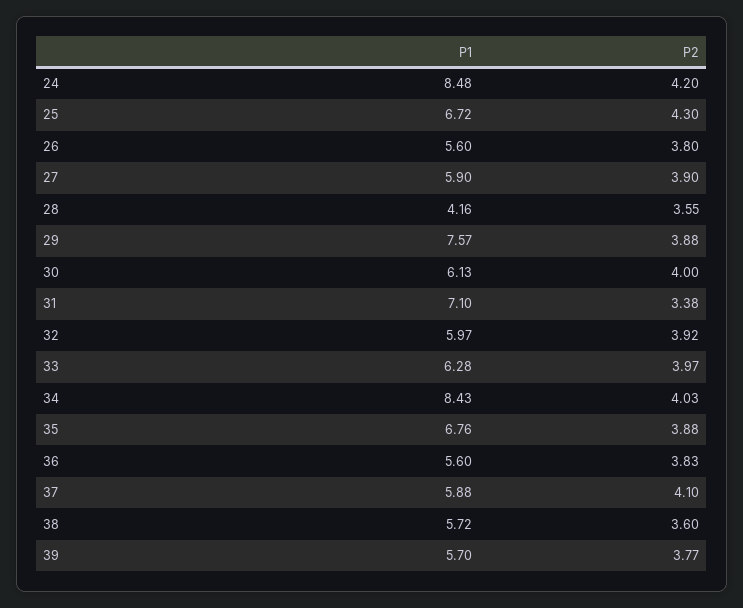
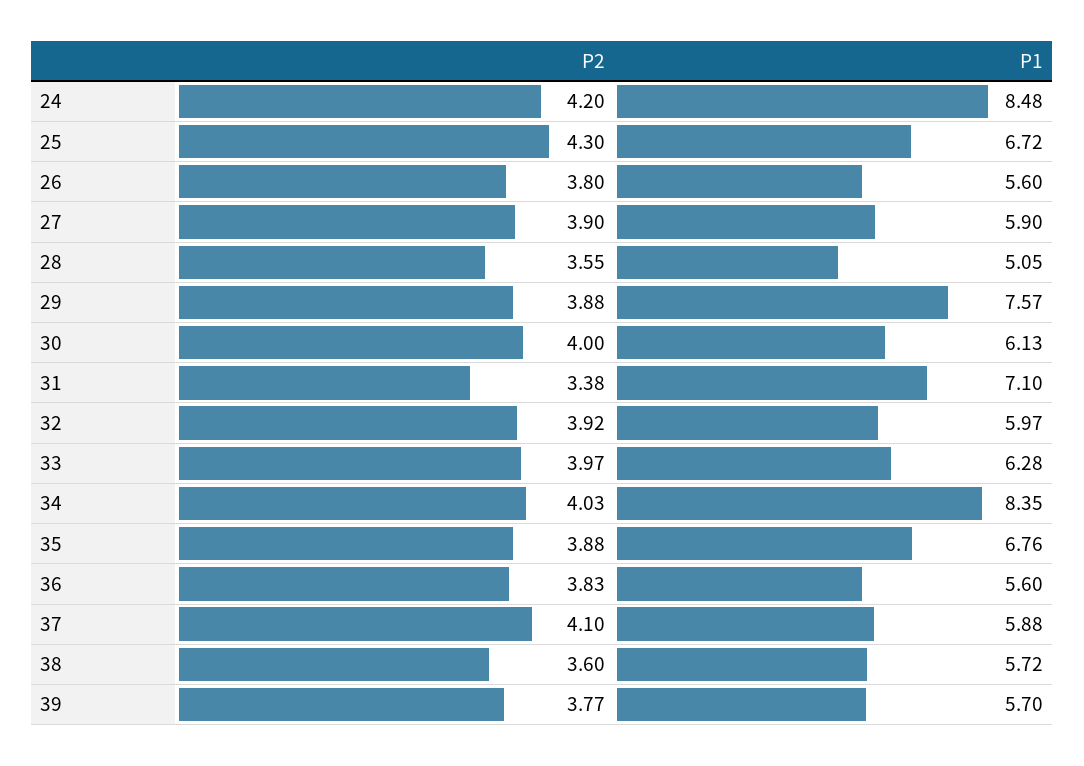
  {
    "P1": {
      "24": 8.48,
      "25": 6.72,
      "26": 5.6,
      "27": 5.9,
-     "28": 4.16,
+     "28": 5.05,
      "29": 7.57,
      "30": 6.13,
      "31": 7.1,
      "32": 5.97,
      "33": 6.28,
-     "34": 8.43,
+     "34": 8.35,
      "35": 6.76,
      "36": 5.6,
      "37": 5.88,
      "38": 5.72,
      "39": 5.7
    },
    "P2": {
      "24": 4.2,
      "25": 4.3,
      "26": 3.8,
      "27": 3.9,
      "28": 3.55,
      "29": 3.88,
      "30": 4,
      "31": 3.38,
      "32": 3.92,
      "33": 3.97,
      "34": 4.03,
      "35": 3.88,
      "36": 3.83,
      "37": 4.1,
      "38": 3.6,
      "39": 3.77
    }
  }

